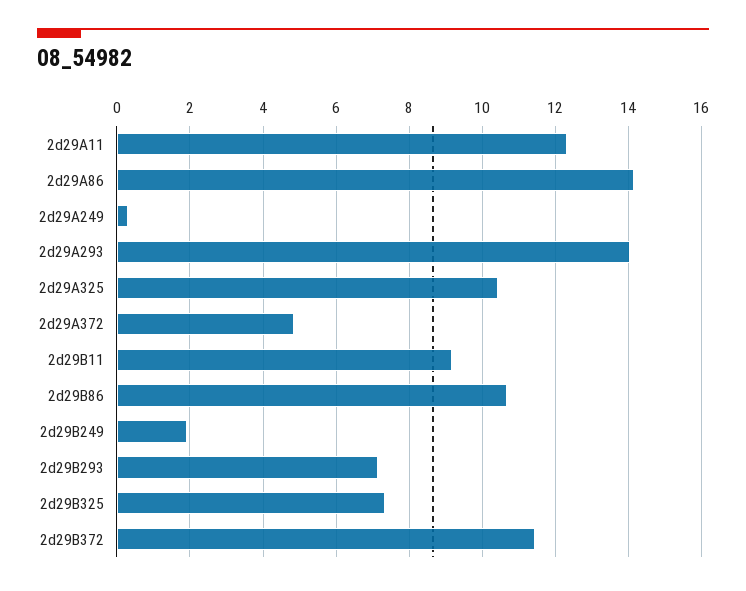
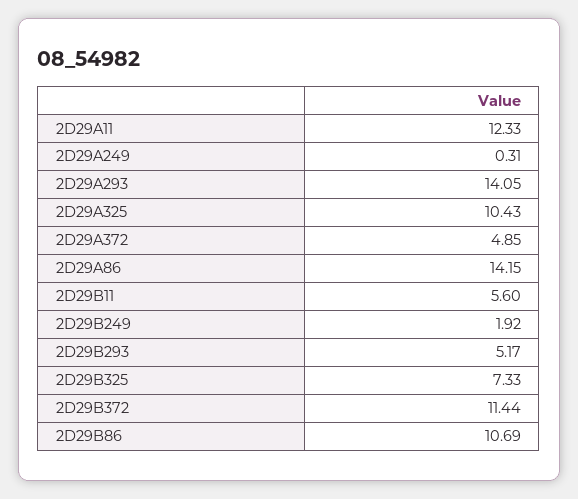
  {
    "2d29A11": 12.33,
    "2d29A86": 14.15,
    "2d29A249": 0.31,
    "2d29A293": 14.05,
    "2d29A325": 10.43,
    "2d29A372": 4.85,
-   "2d29B11": 9.2,
+   "2d29B11": 5.6,
    "2d29B86": 10.69,
    "2d29B249": 1.92,
-   "2d29B293": 7.2,
+   "2d29B293": 5.17,
    "2d29B325": 7.33,
    "2d29B372": 11.44
  }

